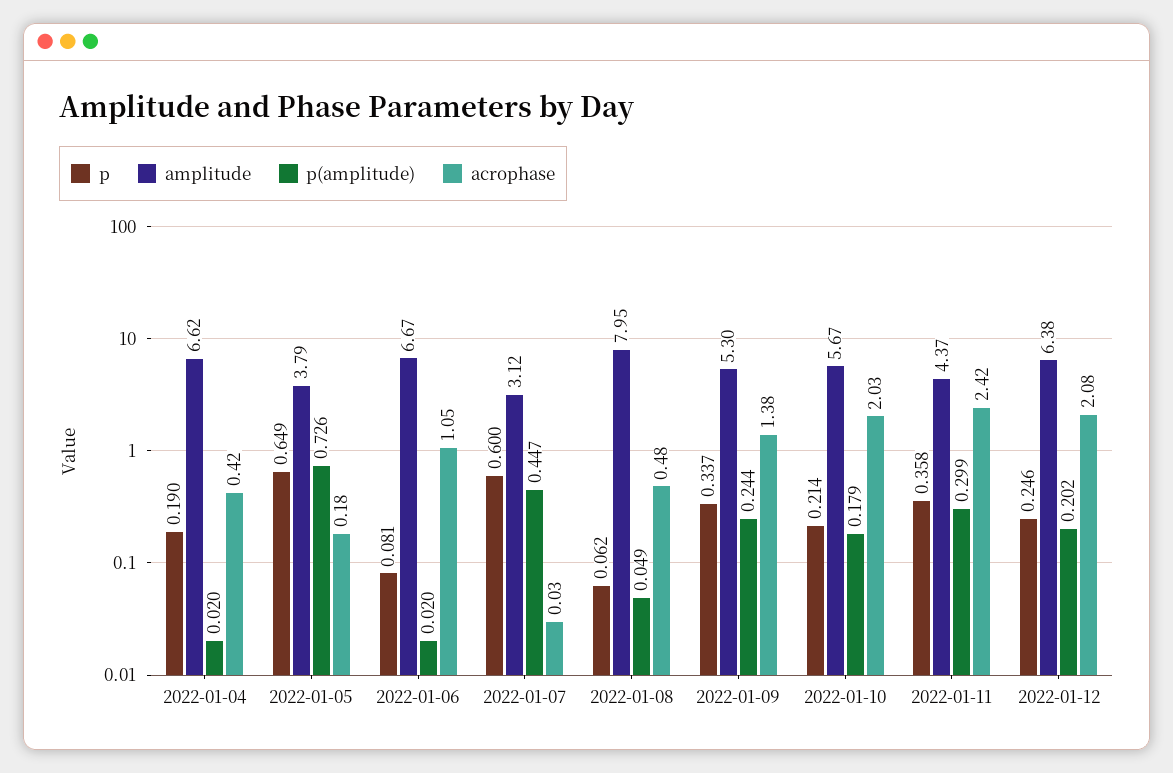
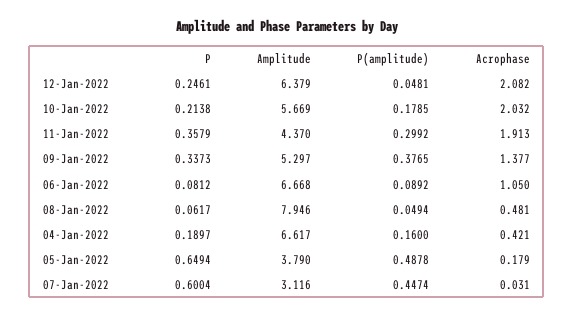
  {
    "p": {
      "2022-01-04": 0.1897,
      "2022-01-05": 0.6494,
      "2022-01-06": 0.0812,
      "2022-01-07": 0.6004,
      "2022-01-08": 0.0617,
      "2022-01-09": 0.3373,
      "2022-01-10": 0.2138,
      "2022-01-11": 0.3579,
      "2022-01-12": 0.2461
    },
    "amplitude": {
      "2022-01-04": 6.617,
      "2022-01-05": 3.79,
      "2022-01-06": 6.668,
      "2022-01-07": 3.116,
      "2022-01-08": 7.946,
      "2022-01-09": 5.297,
      "2022-01-10": 5.669,
      "2022-01-11": 4.37,
      "2022-01-12": 6.379
    },
    "p(amplitude)": {
-     "2022-01-04": 0.02,
+     "2022-01-04": 0.16,
-     "2022-01-05": 0.726,
+     "2022-01-05": 0.4878,
-     "2022-01-06": 0.02,
+     "2022-01-06": 0.0892,
      "2022-01-07": 0.4474,
      "2022-01-08": 0.0494,
-     "2022-01-09": 0.244,
+     "2022-01-09": 0.3765,
      "2022-01-10": 0.1785,
      "2022-01-11": 0.2992,
-     "2022-01-12": 0.202
+     "2022-01-12": 0.0481
    },
    "acrophase": {
      "2022-01-04": 0.421,
      "2022-01-05": 0.179,
      "2022-01-06": 1.05,
      "2022-01-07": 0.031,
      "2022-01-08": 0.481,
      "2022-01-09": 1.377,
      "2022-01-10": 2.032,
-     "2022-01-11": 2.42,
+     "2022-01-11": 1.913,
      "2022-01-12": 2.082
    }
  }

